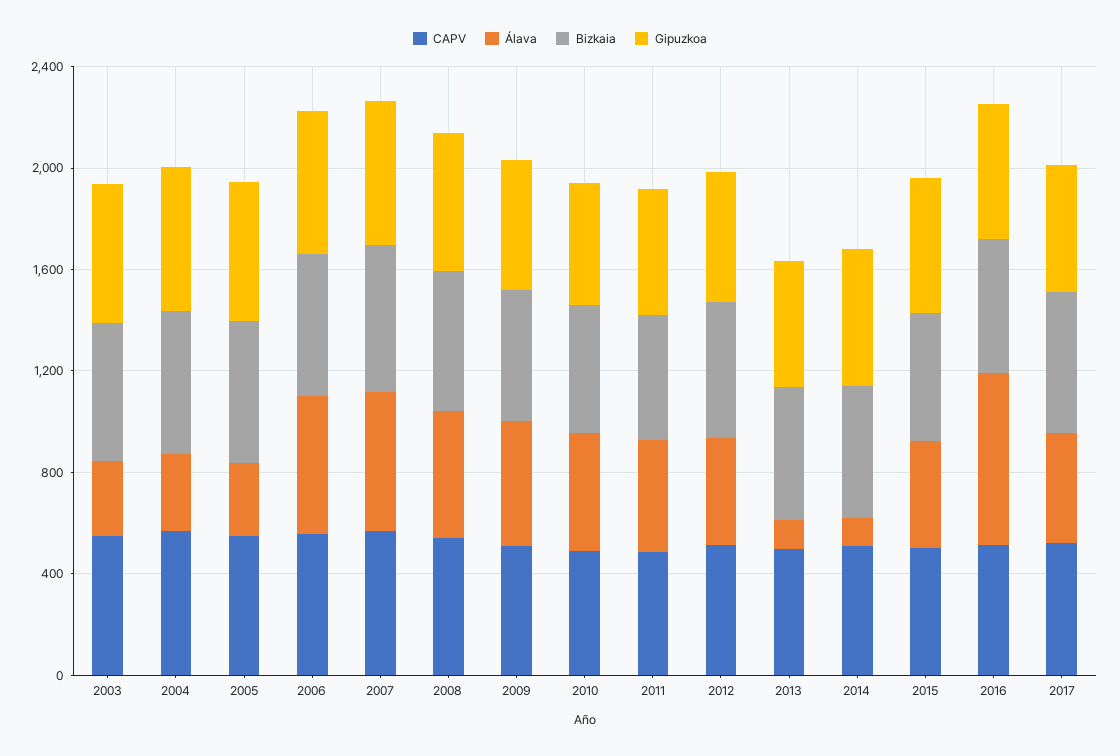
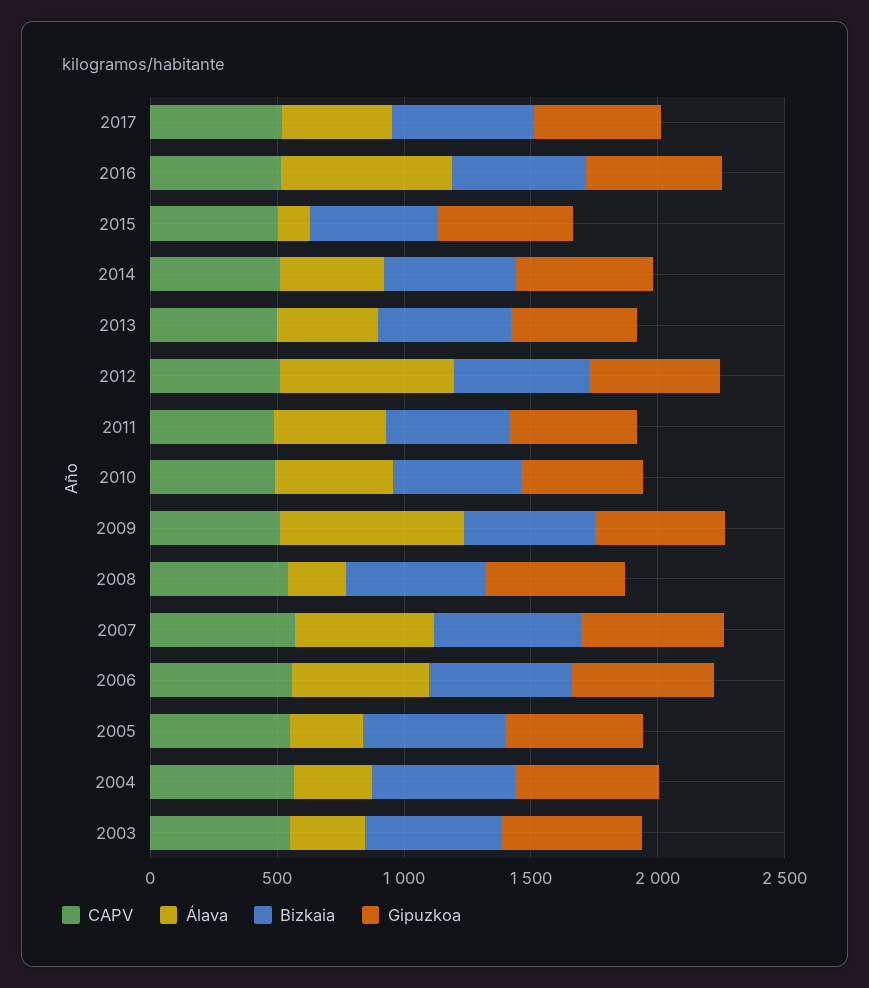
  {
    "CAPV": {
      "2003": 600,
      "2004": 600,
      "2005": 600,
      "2006": 600,
      "2007": 600,
      "2008": 500,
      "2009": 500,
      "2010": 500,
      "2011": 500,
      "2012": 500,
      "2013": 500,
      "2014": 500,
      "2015": 500,
      "2016": 500,
      "2017": 500
    },
    "Álava": {
      "2003": 300,
      "2004": 300,
      "2005": 300,
      "2006": 500,
      "2007": 500,
-     "2008": 500,
+     "2008": 200,
-     "2009": 500,
+     "2009": 700,
      "2010": 500,
      "2011": 400,
-     "2012": 400,
+     "2012": 700,
-     "2013": 100,
+     "2013": 400,
-     "2014": 100,
+     "2014": 400,
-     "2015": 400,
+     "2015": 100,
      "2016": 700,
      "2017": 400
    },
    "Bizkaia": {
      "2003": 500,
      "2004": 600,
      "2005": 600,
      "2006": 600,
      "2007": 600,
      "2008": 600,
      "2009": 500,
      "2010": 500,
      "2011": 500,
      "2012": 500,
      "2013": 500,
      "2014": 500,
      "2015": 500,
      "2016": 500,
      "2017": 600
    },
    "Gipuzkoa": {
      "2003": 600,
      "2004": 600,
      "2005": 500,
      "2006": 600,
      "2007": 600,
      "2008": 500,
      "2009": 500,
      "2010": 500,
      "2011": 500,
      "2012": 500,
      "2013": 500,
      "2014": 500,
      "2015": 500,
      "2016": 500,
      "2017": 500
    }
  }

